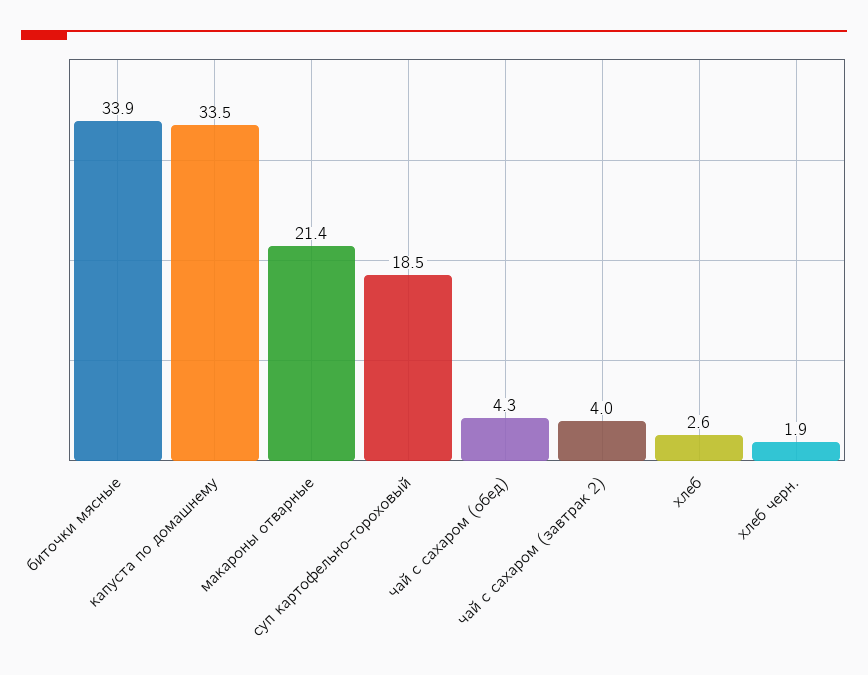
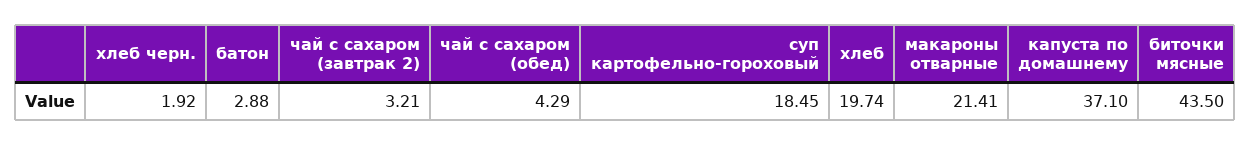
  {
-   "биточки мясные": 33.9,
+   "биточки мясные": 43.5,
-   "капуста по домашнему": 33.5,
+   "капуста по домашнему": 37.1,
    "макароны отварные": 21.41,
    "суп картофельно-гороховый": 18.45,
    "чай с сахаром (обед)": 4.29,
-   "чай с сахаром (завтрак 2)": 4,
+   "чай с сахаром (завтрак 2)": 3.21,
-   "хлеб": 2.6,
+   "хлеб": 19.74,
-   "хлеб черн.": 1.92
+   "хлеб черн.": 1.92,
+   "батон": 2.88
  }

